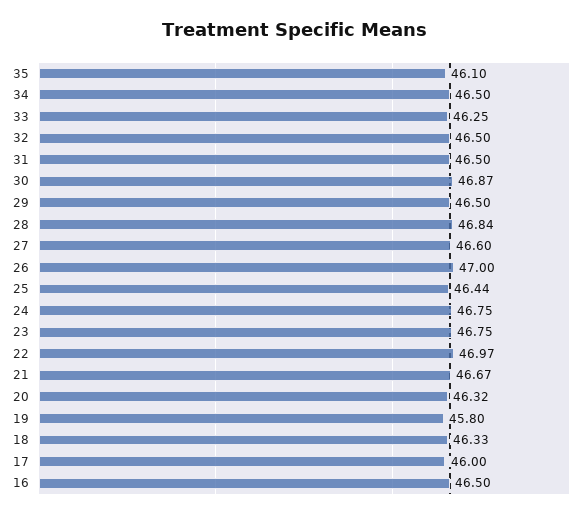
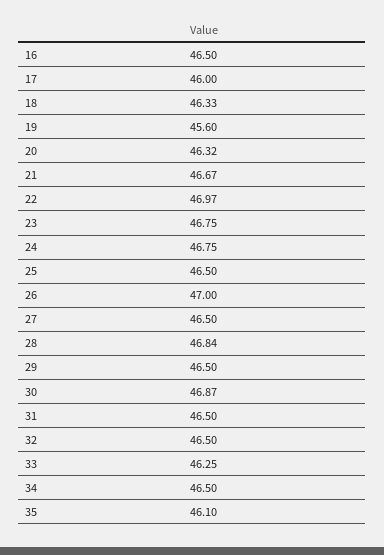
  {
    "35": 46.1,
    "34": 46.5,
    "33": 46.25,
    "32": 46.5,
    "31": 46.5,
    "30": 46.87,
    "29": 46.5,
    "28": 46.84,
-   "27": 46.6,
+   "27": 46.5,
    "26": 47,
-   "25": 46.44,
+   "25": 46.5,
    "24": 46.75,
    "23": 46.75,
    "22": 46.97,
    "21": 46.67,
    "20": 46.32,
-   "19": 45.8,
+   "19": 45.6,
    "18": 46.33,
    "17": 46,
    "16": 46.5
  }

